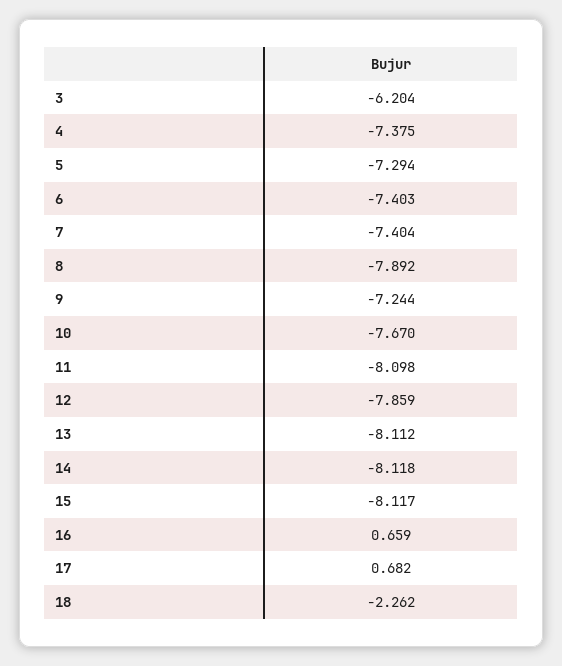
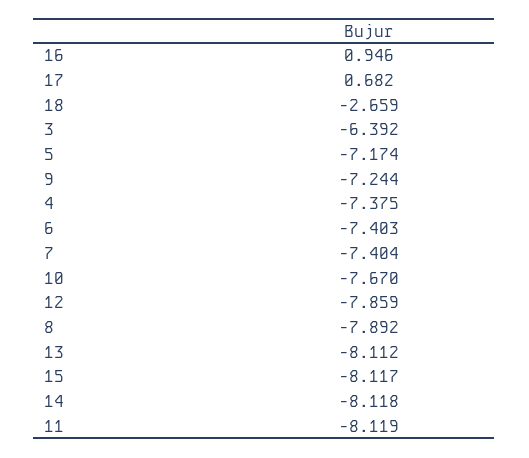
  {
-   "3": -6.204,
+   "3": -6.392,
    "4": -7.375,
-   "5": -7.294,
+   "5": -7.174,
    "6": -7.403,
    "7": -7.404,
    "8": -7.892,
    "9": -7.244,
    "10": -7.67,
-   "11": -8.098,
+   "11": -8.119,
    "12": -7.859,
    "13": -8.112,
    "14": -8.118,
    "15": -8.117,
-   "16": 0.659,
+   "16": 0.946,
    "17": 0.682,
-   "18": -2.262
+   "18": -2.659
  }

